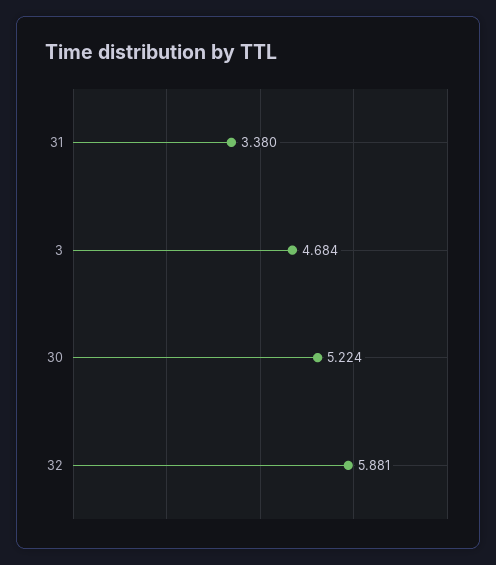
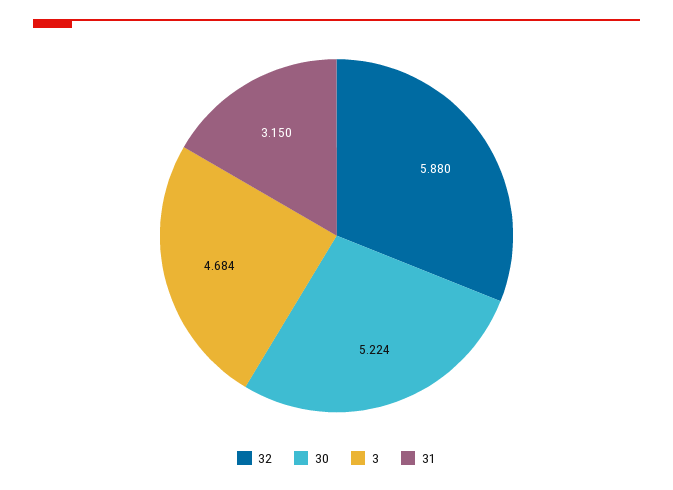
  {
-   "31": 3.38,
+   "31": 3.15,
    "3": 4.684,
    "30": 5.224,
-   "32": 5.881
+   "32": 5.88
  }

